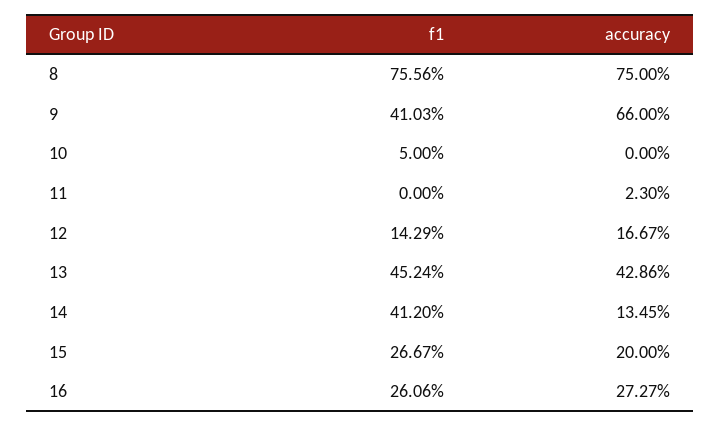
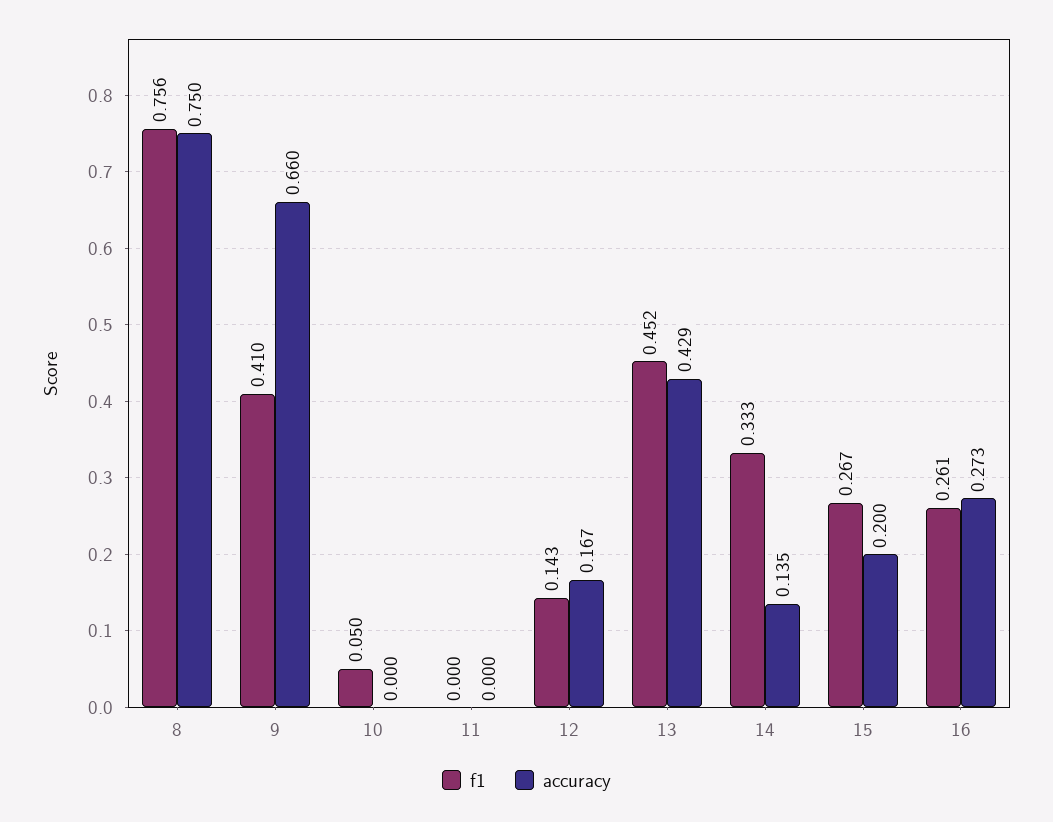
  {
    "f1": {
      "8": 0.7556,
      "9": 0.4103,
      "10": 0.05,
      "11": 0,
      "12": 0.1429,
      "13": 0.4524,
-     "14": 0.412,
+     "14": 0.333,
      "15": 0.2667,
      "16": 0.2606
    },
    "accuracy": {
      "8": 0.75,
      "9": 0.66,
      "10": 0,
-     "11": 0.023,
+     "11": 0,
      "12": 0.1667,
      "13": 0.4286,
      "14": 0.1345,
      "15": 0.2,
      "16": 0.2727
    }
  }

